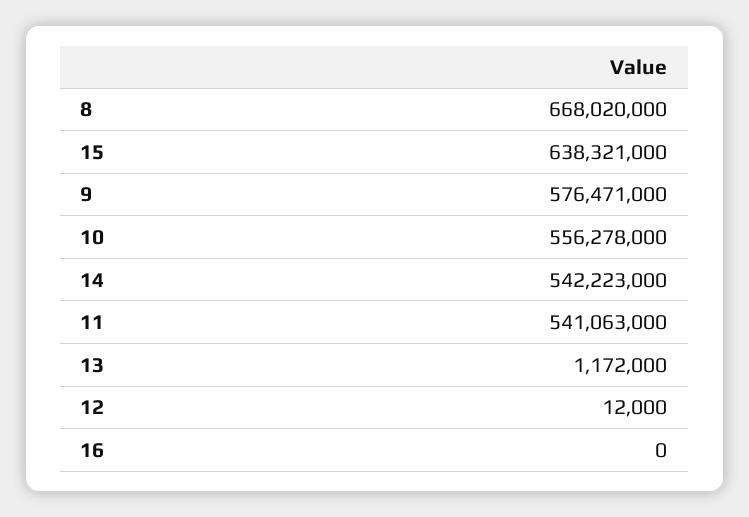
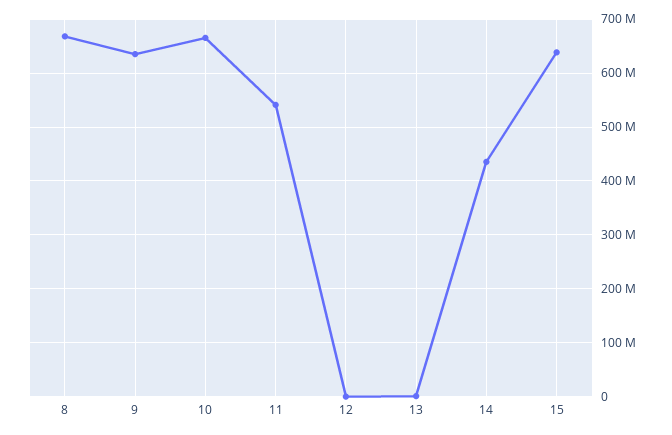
  {
    "8": 668020000,
    "15": 638321000,
-   "9": 576471000,
+   "9": 640000000,
-   "10": 556278000,
+   "10": 660000000,
-   "14": 542223000,
+   "14": 440000000,
    "11": 541063000,
    "13": 1172000,
-   "12": 12000,
+   "12": 12000
-   "16": 0
  }

